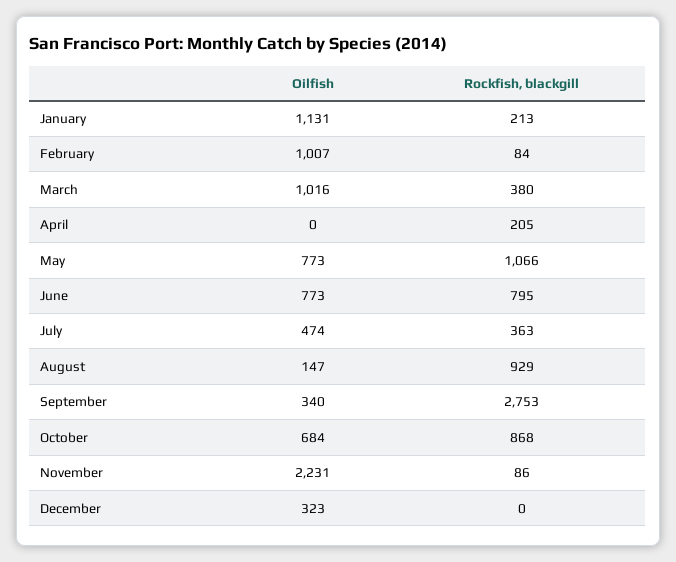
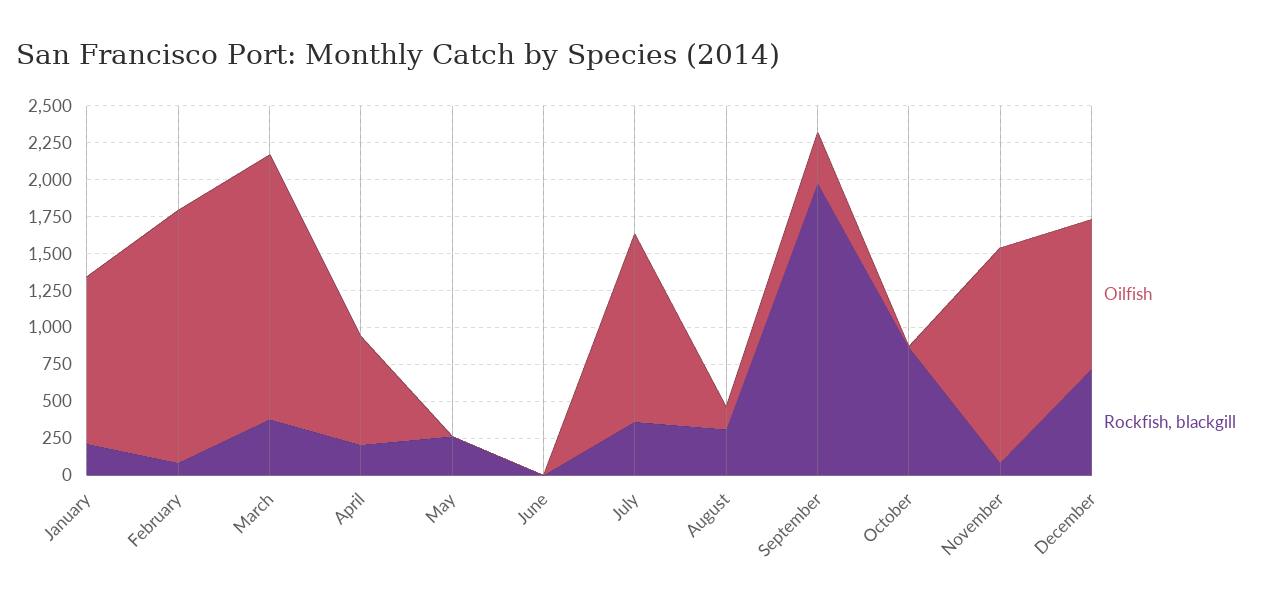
  {
    "Oilfish": {
      "January": 1131,
-     "February": 1007,
+     "February": 1750,
-     "March": 1016,
+     "March": 1750,
-     "April": 0,
+     "April": 750,
-     "May": 773,
+     "May": 0,
-     "June": 773,
+     "June": 0,
-     "July": 474,
+     "July": 1250,
      "August": 147,
      "September": 340,
-     "October": 684,
+     "October": 0,
-     "November": 2231,
+     "November": 1500,
-     "December": 323
+     "December": 1000
    },
    "Rockfish, blackgill": {
      "January": 213,
      "February": 84,
      "March": 380,
      "April": 205,
-     "May": 1066,
+     "May": 250,
-     "June": 795,
+     "June": 0,
      "July": 363,
-     "August": 929,
+     "August": 250,
-     "September": 2753,
+     "September": 2000,
      "October": 868,
      "November": 86,
-     "December": 0
+     "December": 750
    }
  }

